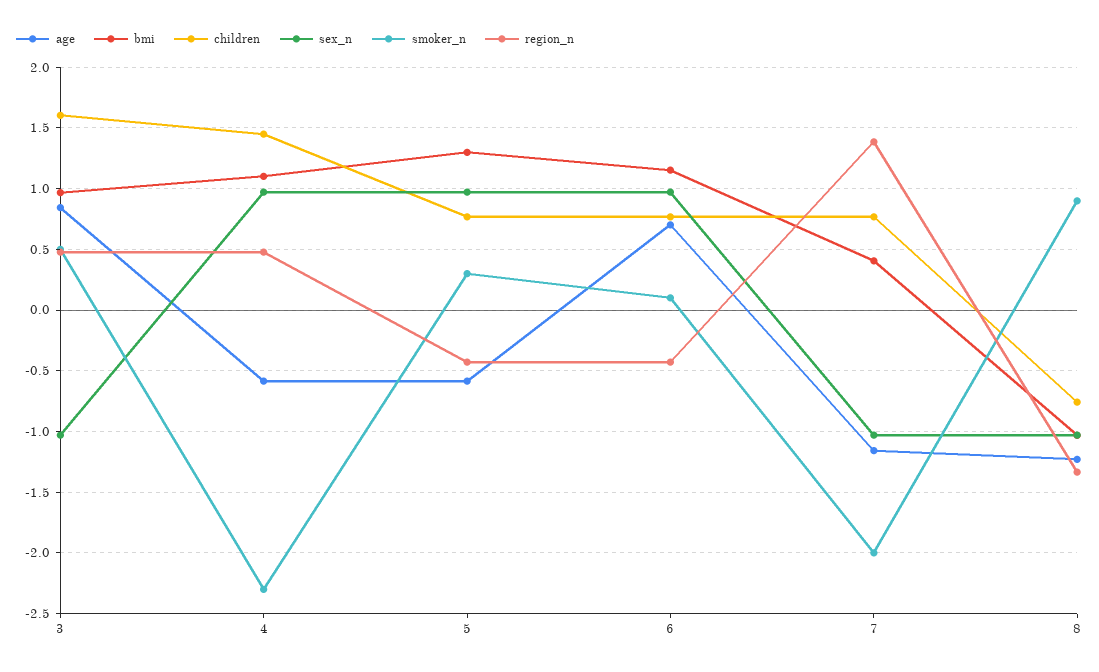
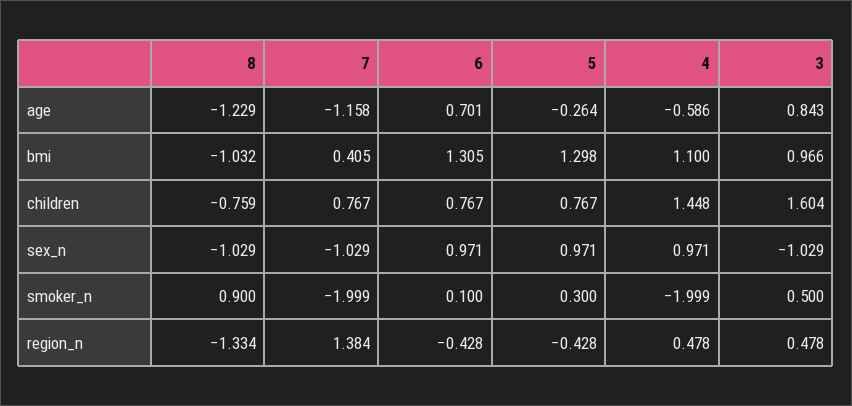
  {
    "age": {
      "3": 0.843,
      "4": -0.586,
-     "5": -0.6,
+     "5": -0.264,
      "6": 0.701,
      "7": -1.158,
      "8": -1.229
    },
    "bmi": {
      "3": 0.966,
      "4": 1.1,
      "5": 1.298,
-     "6": 1.15,
+     "6": 1.305,
      "7": 0.405,
      "8": -1.032
    },
    "children": {
      "3": 1.604,
      "4": 1.448,
      "5": 0.767,
      "6": 0.767,
      "7": 0.767,
      "8": -0.759
    },
    "sex_n": {
      "3": -1.029,
      "4": 0.971,
      "5": 0.971,
      "6": 0.971,
      "7": -1.029,
      "8": -1.029
    },
    "smoker_n": {
      "3": 0.5,
-     "4": -2.3,
+     "4": -1.999,
      "5": 0.3,
      "6": 0.1,
      "7": -1.999,
      "8": 0.9
    },
    "region_n": {
      "3": 0.478,
      "4": 0.478,
      "5": -0.428,
      "6": -0.428,
      "7": 1.384,
      "8": -1.334
    }
  }

